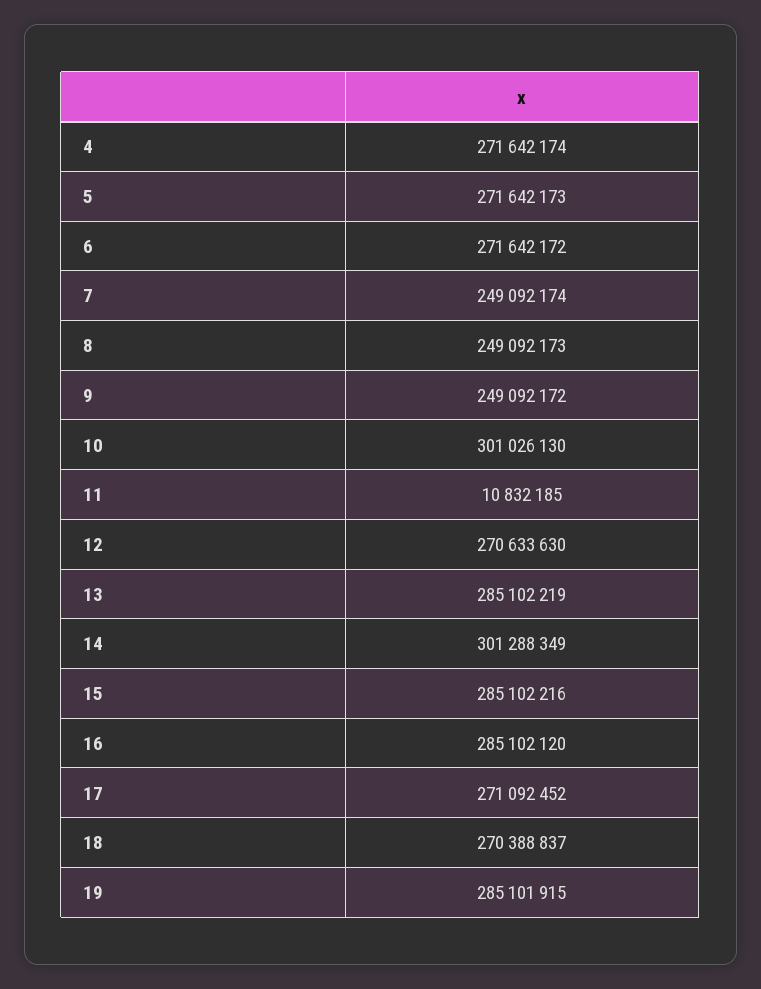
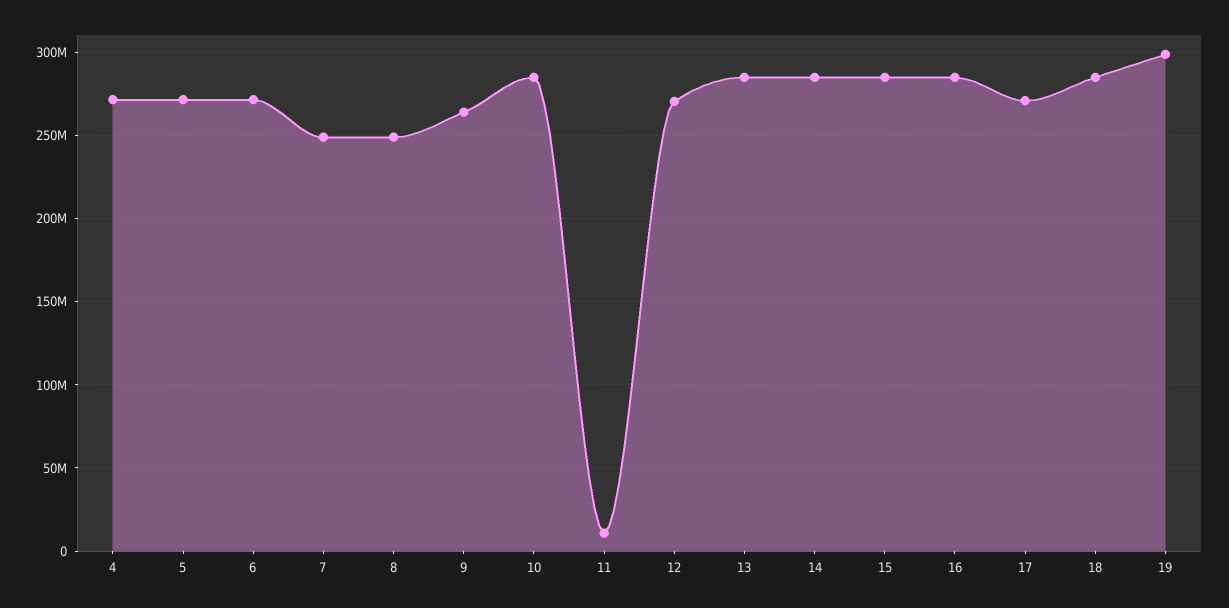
  {
    "4": 271642174,
    "5": 271642173,
    "6": 271642172,
    "7": 249092174,
    "8": 249092173,
-   "9": 249092172,
+   "9": 265000000,
-   "10": 301026130,
+   "10": 285000000,
    "11": 10832185,
    "12": 270633630,
    "13": 285102219,
-   "14": 301288349,
+   "14": 285000000,
    "15": 285102216,
    "16": 285102120,
    "17": 271092452,
-   "18": 270388837,
+   "18": 285000000,
-   "19": 285101915
+   "19": 300000000
  }

